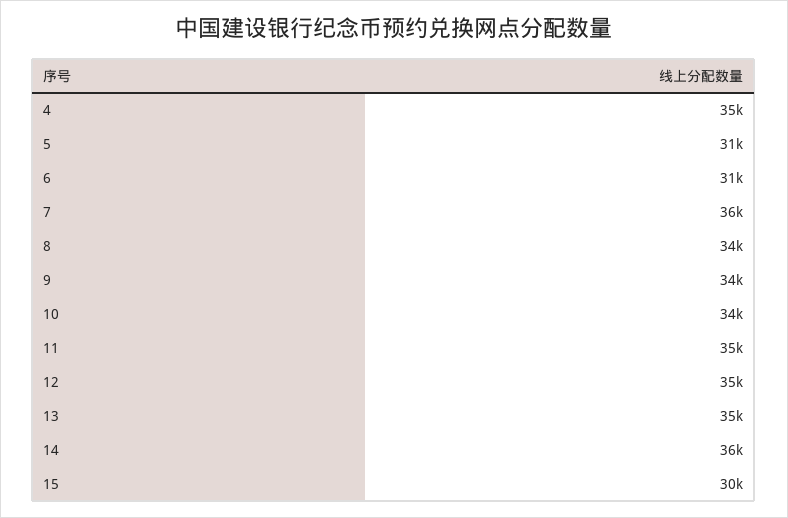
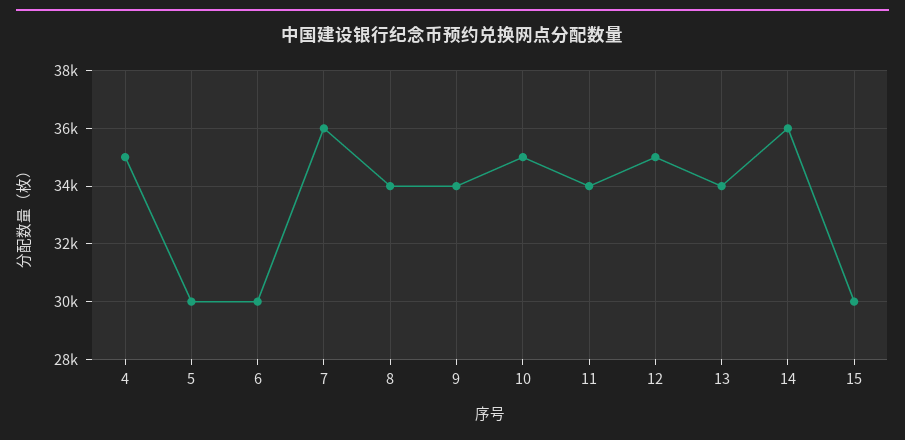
  {
    "4": 35000,
-   "5": 31000,
+   "5": 30000,
-   "6": 31000,
+   "6": 30000,
    "7": 36000,
    "8": 34000,
    "9": 34000,
-   "10": 34000,
+   "10": 35000,
-   "11": 35000,
+   "11": 34000,
    "12": 35000,
-   "13": 35000,
+   "13": 34000,
    "14": 36000,
    "15": 30000
  }

